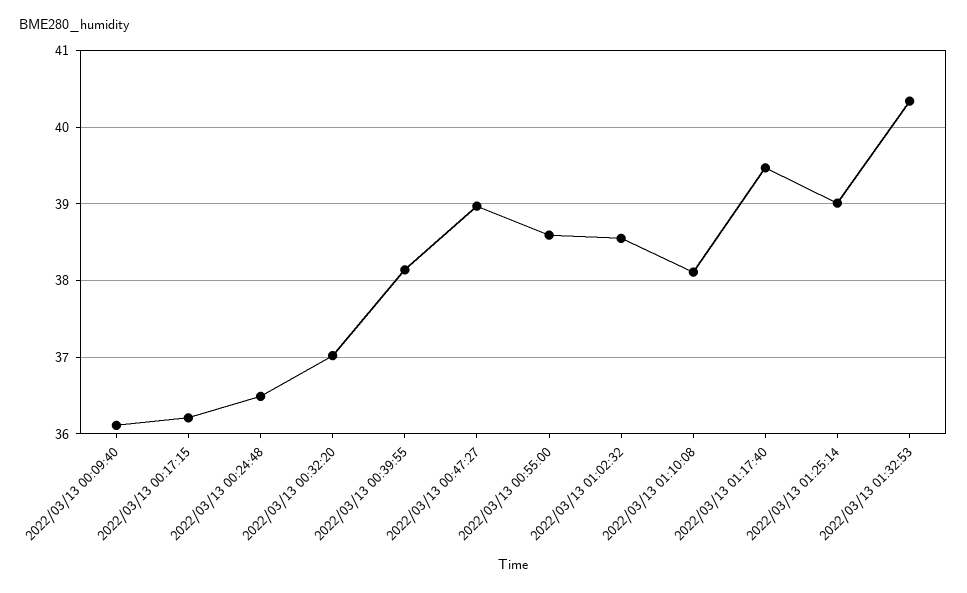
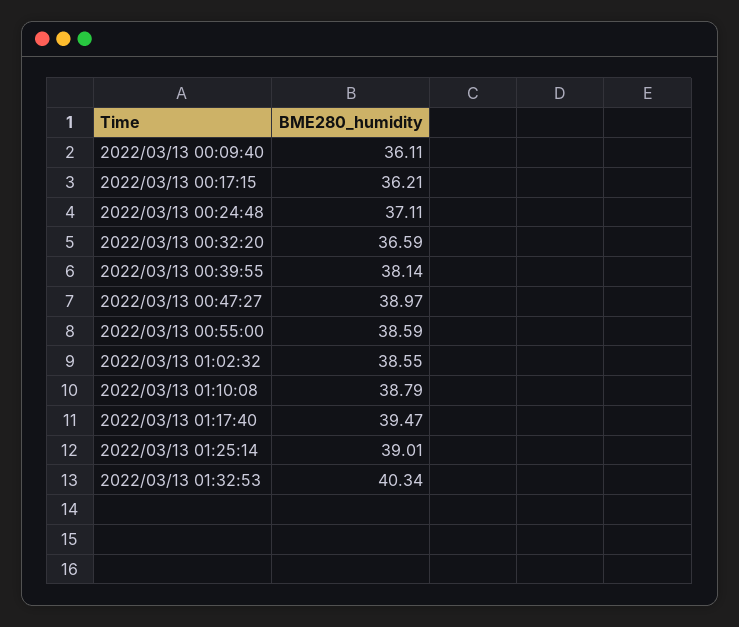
  {
    "2022/03/13 00:09:40": 36.11,
    "2022/03/13 00:17:15": 36.21,
-   "2022/03/13 00:24:48": 36.5,
+   "2022/03/13 00:24:48": 37.11,
-   "2022/03/13 00:32:20": 37,
+   "2022/03/13 00:32:20": 36.59,
    "2022/03/13 00:39:55": 38.14,
    "2022/03/13 00:47:27": 38.97,
    "2022/03/13 00:55:00": 38.59,
    "2022/03/13 01:02:32": 38.55,
-   "2022/03/13 01:10:08": 38.1,
+   "2022/03/13 01:10:08": 38.79,
    "2022/03/13 01:17:40": 39.47,
    "2022/03/13 01:25:14": 39.01,
    "2022/03/13 01:32:53": 40.34
  }

